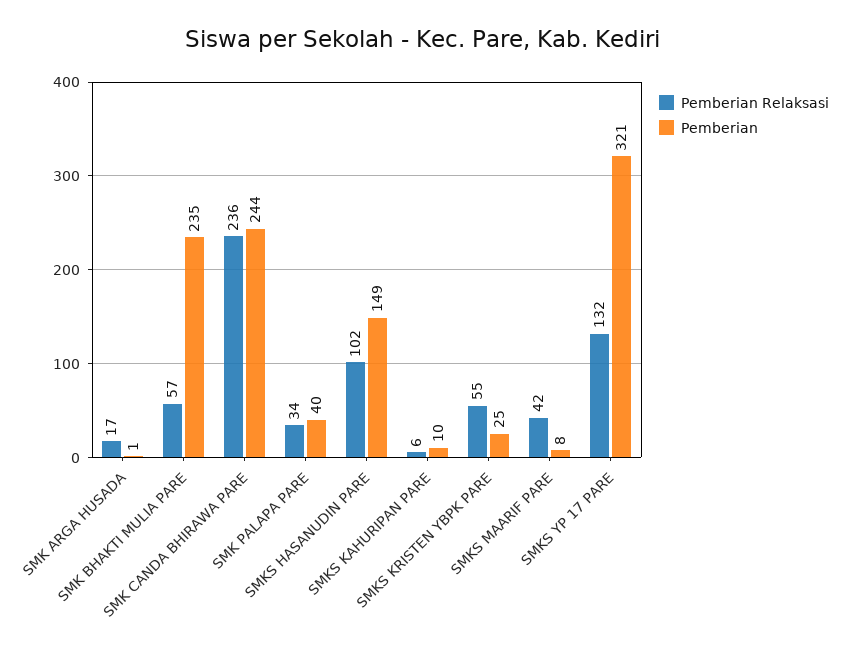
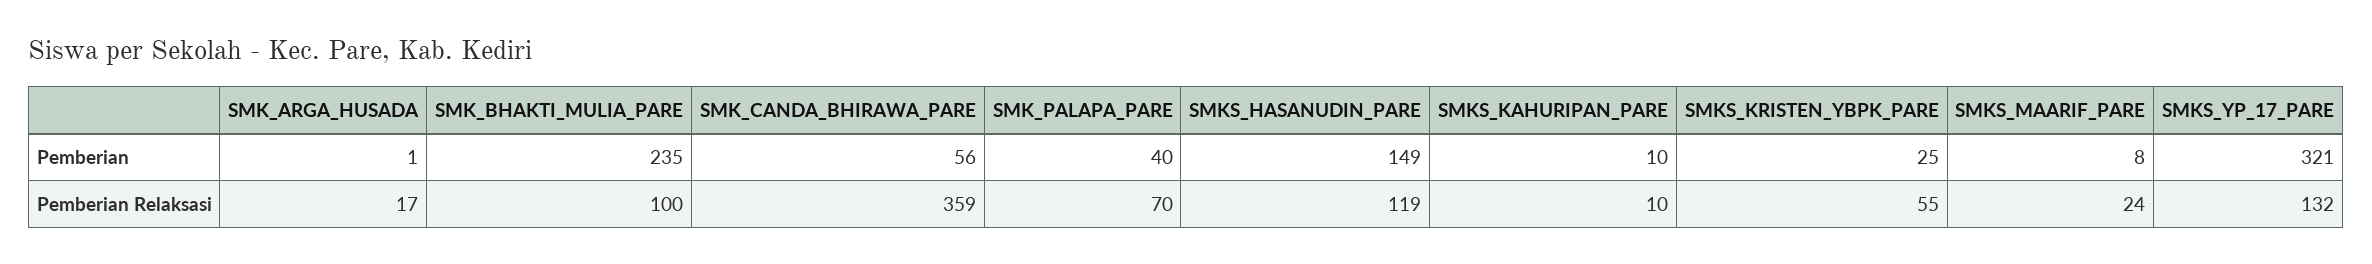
  {
    "Pemberian Relaksasi": {
      "SMK ARGA HUSADA": 17,
-     "SMK BHAKTI MULIA PARE": 57,
+     "SMK BHAKTI MULIA PARE": 100,
-     "SMK CANDA BHIRAWA PARE": 236,
+     "SMK CANDA BHIRAWA PARE": 359,
-     "SMK PALAPA PARE": 34,
+     "SMK PALAPA PARE": 70,
-     "SMKS HASANUDIN PARE": 102,
+     "SMKS HASANUDIN PARE": 119,
-     "SMKS KAHURIPAN PARE": 6,
+     "SMKS KAHURIPAN PARE": 10,
      "SMKS KRISTEN YBPK PARE": 55,
-     "SMKS MAARIF PARE": 42,
+     "SMKS MAARIF PARE": 24,
      "SMKS YP 17 PARE": 132
    },
    "Pemberian": {
      "SMK ARGA HUSADA": 1,
      "SMK BHAKTI MULIA PARE": 235,
-     "SMK CANDA BHIRAWA PARE": 244,
+     "SMK CANDA BHIRAWA PARE": 56,
      "SMK PALAPA PARE": 40,
      "SMKS HASANUDIN PARE": 149,
      "SMKS KAHURIPAN PARE": 10,
      "SMKS KRISTEN YBPK PARE": 25,
      "SMKS MAARIF PARE": 8,
      "SMKS YP 17 PARE": 321
    }
  }

